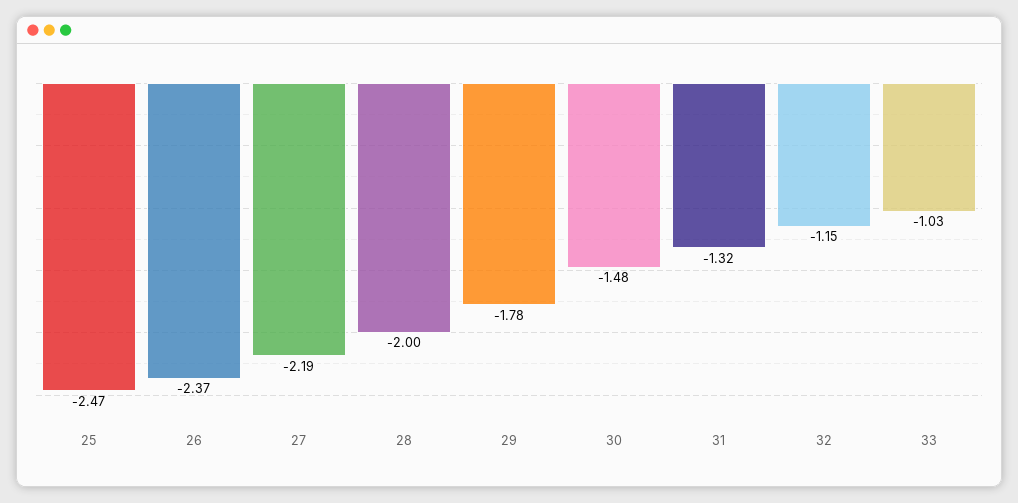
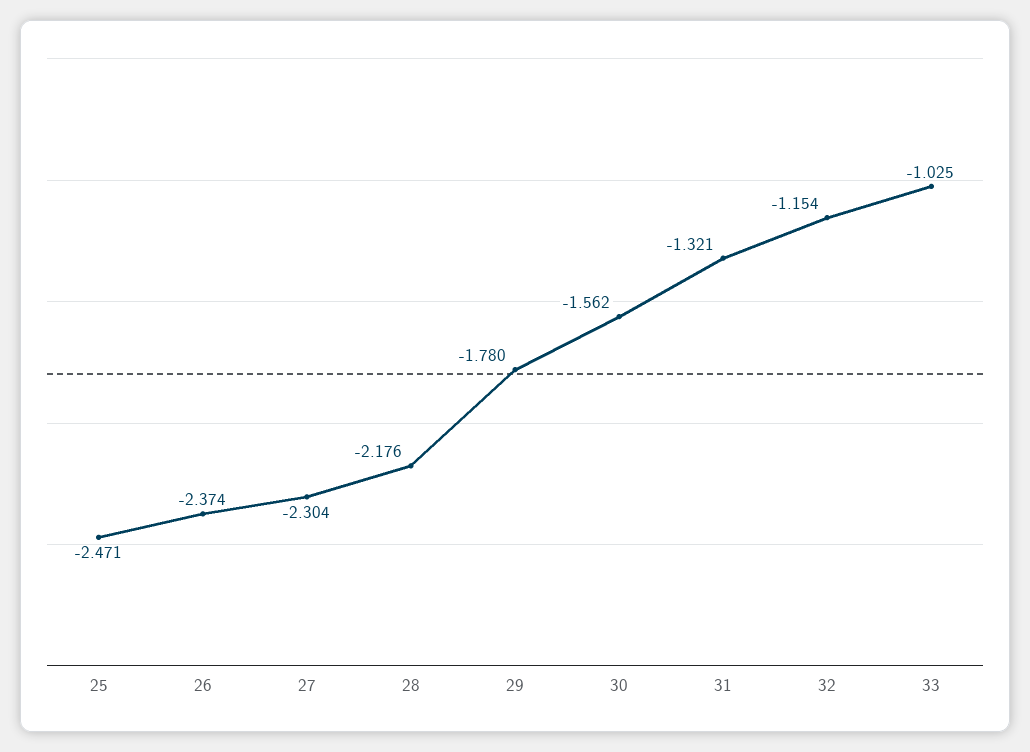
  {
    "25": -2.471,
    "26": -2.374,
-   "27": -2.19,
+   "27": -2.304,
-   "28": -2,
+   "28": -2.176,
    "29": -1.78,
-   "30": -1.48,
+   "30": -1.562,
    "31": -1.321,
    "32": -1.154,
    "33": -1.025
  }

